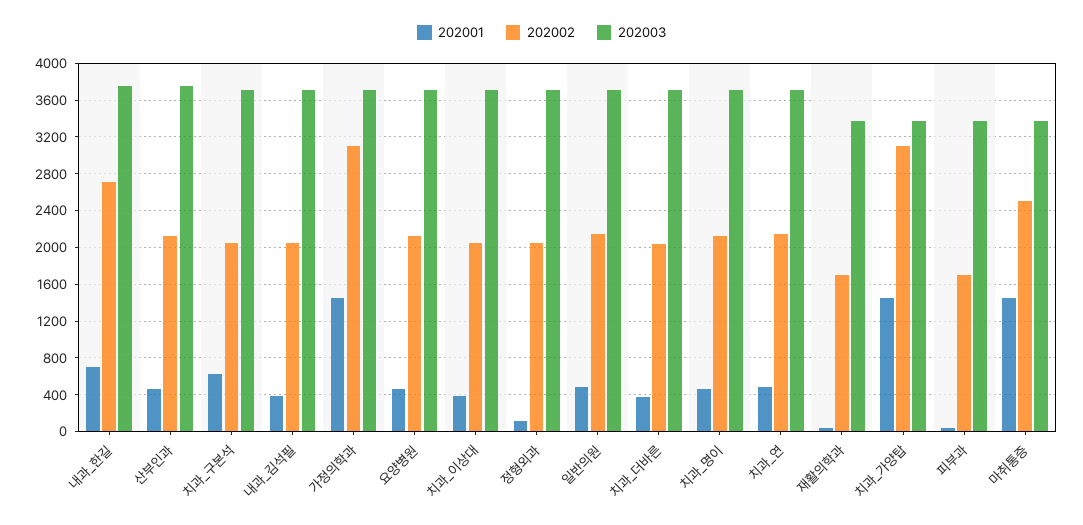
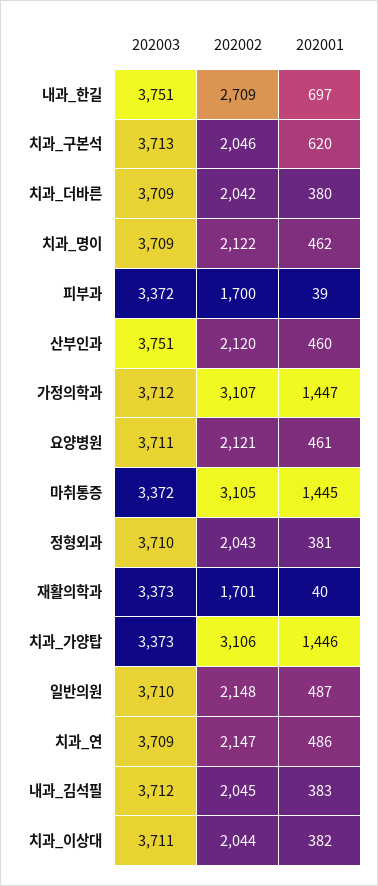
  {
    "202001": {
      "내과_한길": 697,
      "산부인과": 460,
      "치과_구본석": 620,
      "내과_김석필": 383,
      "가정의학과": 1447,
      "요양병원": 461,
      "치과_이상대": 382,
-     "정형외과": 100,
+     "정형외과": 381,
      "일반의원": 487,
      "치과_더바른": 380,
      "치과_명이": 462,
      "치과_연": 486,
      "재활의학과": 40,
      "치과_가양탑": 1446,
      "피부과": 39,
      "마취통증": 1445
    },
    "202002": {
      "내과_한길": 2709,
      "산부인과": 2120,
      "치과_구본석": 2046,
      "내과_김석필": 2045,
      "가정의학과": 3107,
      "요양병원": 2121,
      "치과_이상대": 2044,
      "정형외과": 2043,
      "일반의원": 2148,
      "치과_더바른": 2042,
      "치과_명이": 2122,
      "치과_연": 2147,
      "재활의학과": 1701,
      "치과_가양탑": 3106,
      "피부과": 1700,
-     "마취통증": 2500
+     "마취통증": 3105
    },
    "202003": {
      "내과_한길": 3751,
      "산부인과": 3751,
      "치과_구본석": 3713,
      "내과_김석필": 3712,
      "가정의학과": 3712,
      "요양병원": 3711,
      "치과_이상대": 3711,
      "정형외과": 3710,
      "일반의원": 3710,
      "치과_더바른": 3709,
      "치과_명이": 3709,
      "치과_연": 3709,
      "재활의학과": 3373,
      "치과_가양탑": 3373,
      "피부과": 3372,
      "마취통증": 3372
    }
  }

